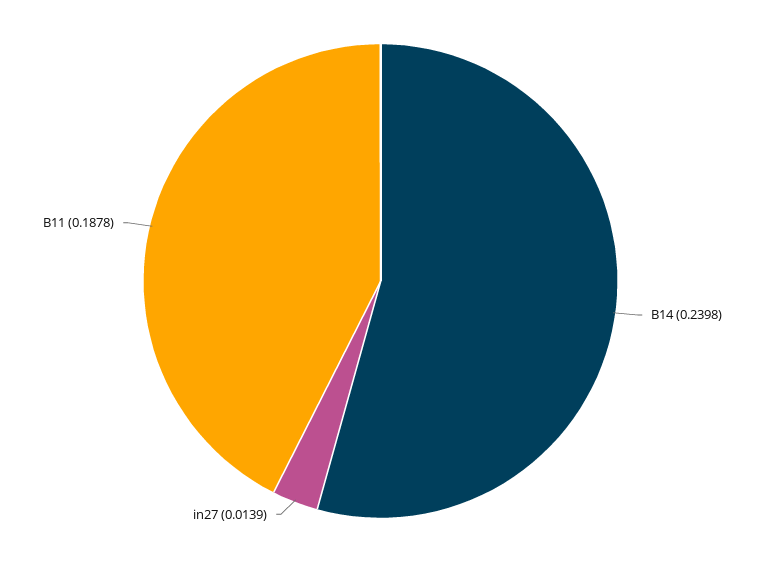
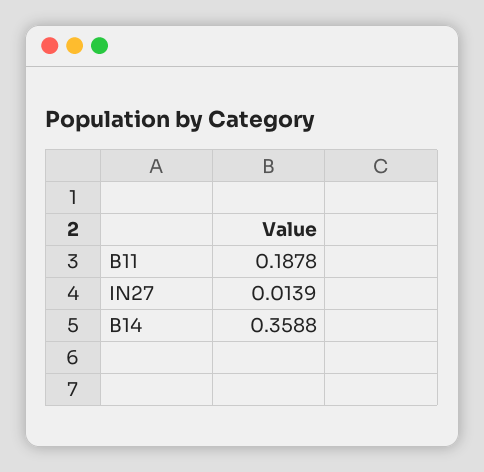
  {
-   "B14": 0.2398,
+   "B14": 0.3588,
    "in27": 0.0139,
    "B11": 0.1878
  }

